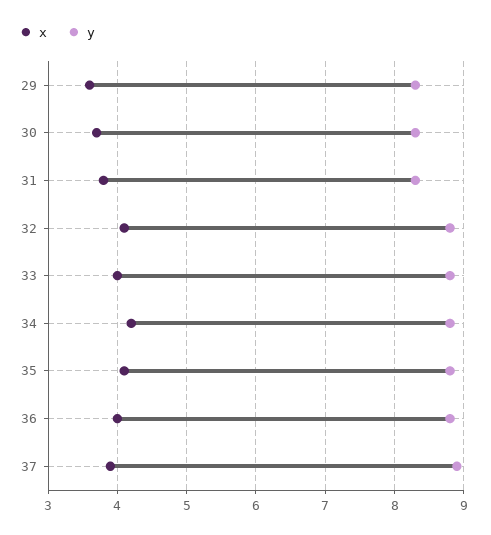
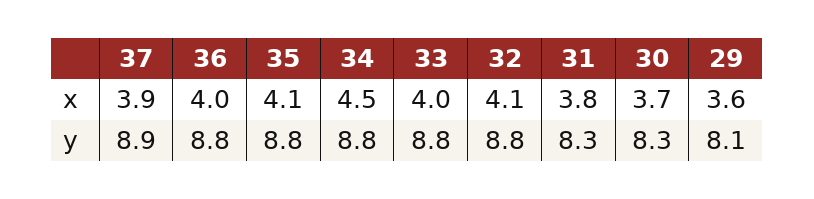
  {
    "x": {
      "29": 3.6,
      "30": 3.7,
      "31": 3.8,
      "32": 4.1,
      "33": 4,
-     "34": 4.2,
+     "34": 4.5,
      "35": 4.1,
      "36": 4,
      "37": 3.9
    },
    "y": {
-     "29": 8.3,
+     "29": 8.1,
      "30": 8.3,
      "31": 8.3,
      "32": 8.8,
      "33": 8.8,
      "34": 8.8,
      "35": 8.8,
      "36": 8.8,
      "37": 8.9
    }
  }

